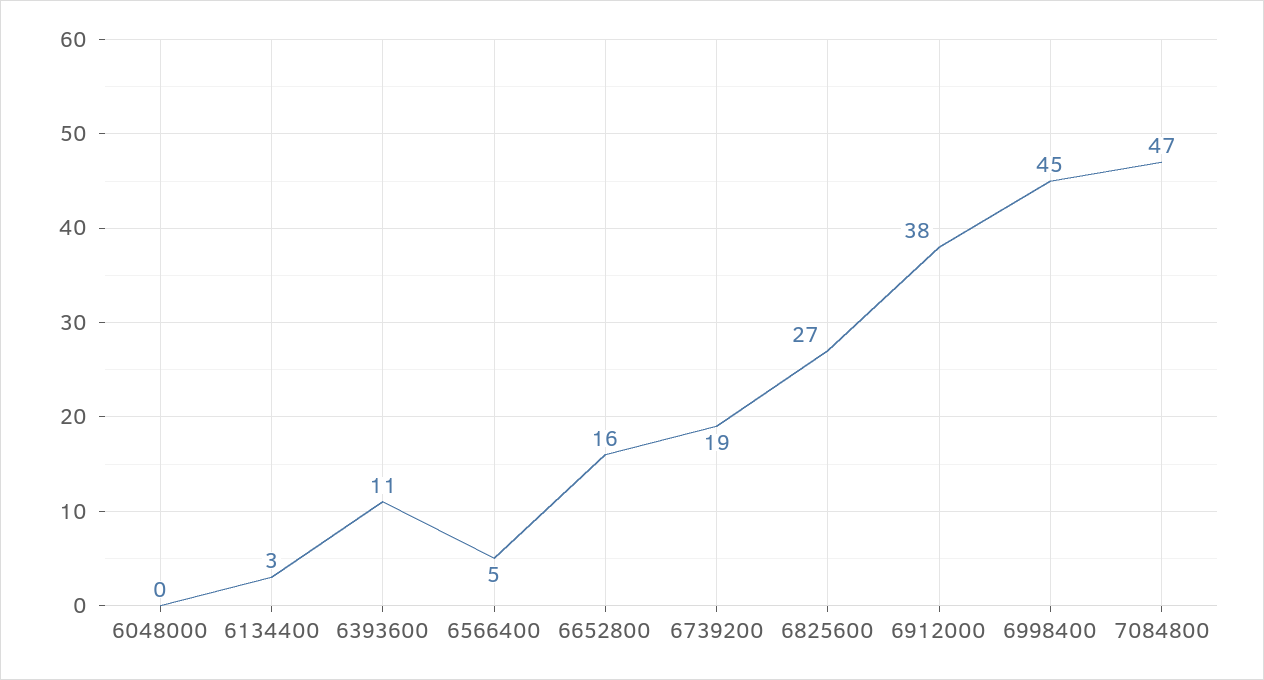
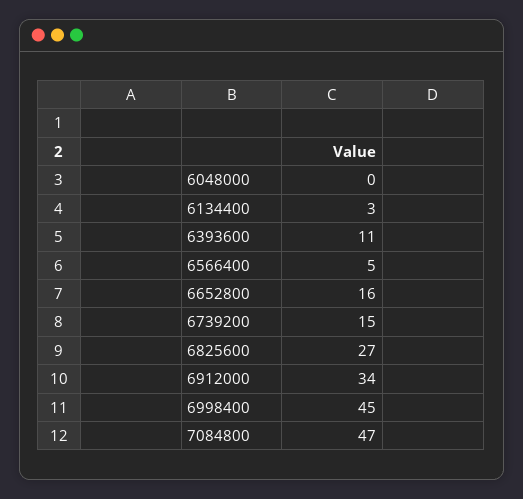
  {
    "6048000": 0,
    "6134400": 3,
    "6393600": 11,
    "6566400": 5,
    "6652800": 16,
-   "6739200": 19,
+   "6739200": 15,
    "6825600": 27,
-   "6912000": 38,
+   "6912000": 34,
    "6998400": 45,
    "7084800": 47
  }

